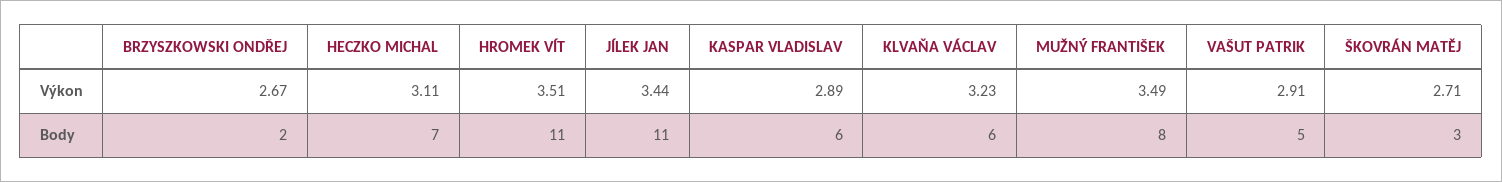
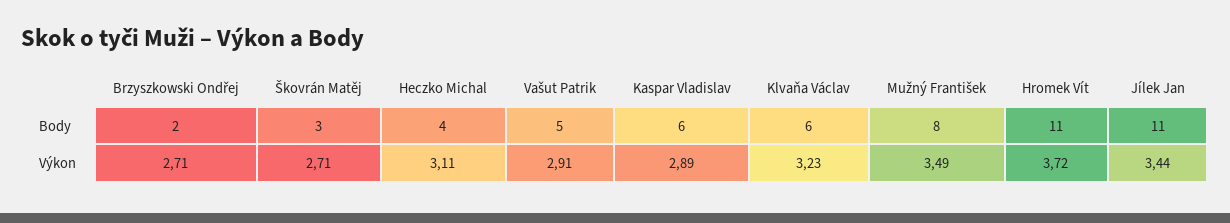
  {
    "BRZYSZKOWSKI ONDŘEJ": {
-     "Výkon": 2.67,
+     "Výkon": 2.71,
      "Body": 2
    },
    "HECZKO MICHAL": {
      "Výkon": 3.11,
-     "Body": 7
+     "Body": 4
    },
    "HROMEK VÍT": {
-     "Výkon": 3.51,
+     "Výkon": 3.72,
      "Body": 11
    },
    "JÍLEK JAN": {
      "Výkon": 3.44,
      "Body": 11
    },
    "KASPAR VLADISLAV": {
      "Výkon": 2.89,
      "Body": 6
    },
    "KLVAŇA VÁCLAV": {
      "Výkon": 3.23,
      "Body": 6
    },
    "MUŽNÝ FRANTIŠEK": {
      "Výkon": 3.49,
      "Body": 8
    },
    "VAŠUT PATRIK": {
      "Výkon": 2.91,
      "Body": 5
    },
    "ŠKOVRÁN MATĚJ": {
      "Výkon": 2.71,
      "Body": 3
    }
  }

